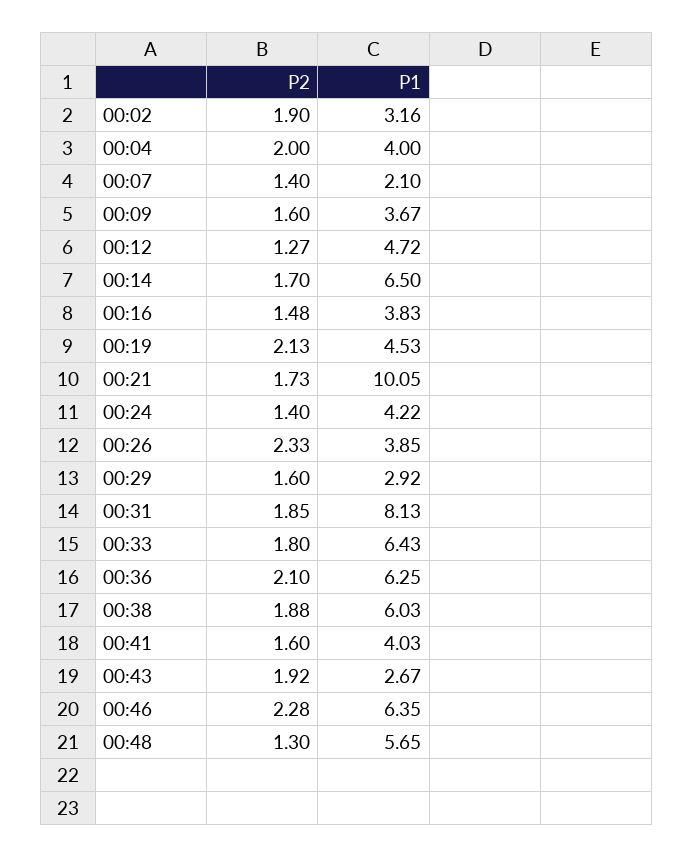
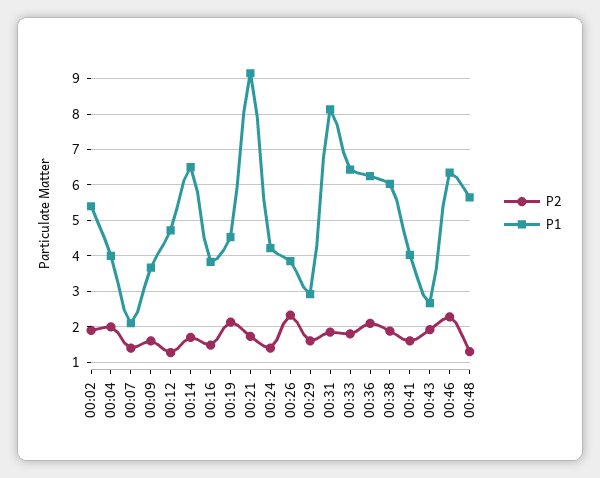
  {
    "P2": {
      "00:02": 1.9,
      "00:04": 2,
      "00:07": 1.4,
      "00:09": 1.6,
      "00:12": 1.27,
      "00:14": 1.7,
      "00:16": 1.48,
      "00:19": 2.13,
      "00:21": 1.73,
      "00:24": 1.4,
      "00:26": 2.33,
      "00:29": 1.6,
      "00:31": 1.85,
      "00:33": 1.8,
      "00:36": 2.1,
      "00:38": 1.88,
      "00:41": 1.6,
      "00:43": 1.92,
      "00:46": 2.28,
      "00:48": 1.3
    },
    "P1": {
-     "00:02": 3.16,
+     "00:02": 5.4,
      "00:04": 4,
      "00:07": 2.1,
      "00:09": 3.67,
      "00:12": 4.72,
      "00:14": 6.5,
      "00:16": 3.83,
      "00:19": 4.53,
-     "00:21": 10.05,
+     "00:21": 9.2,
      "00:24": 4.22,
      "00:26": 3.85,
      "00:29": 2.92,
      "00:31": 8.13,
      "00:33": 6.43,
      "00:36": 6.25,
      "00:38": 6.03,
      "00:41": 4.03,
      "00:43": 2.67,
      "00:46": 6.35,
      "00:48": 5.65
    }
  }

